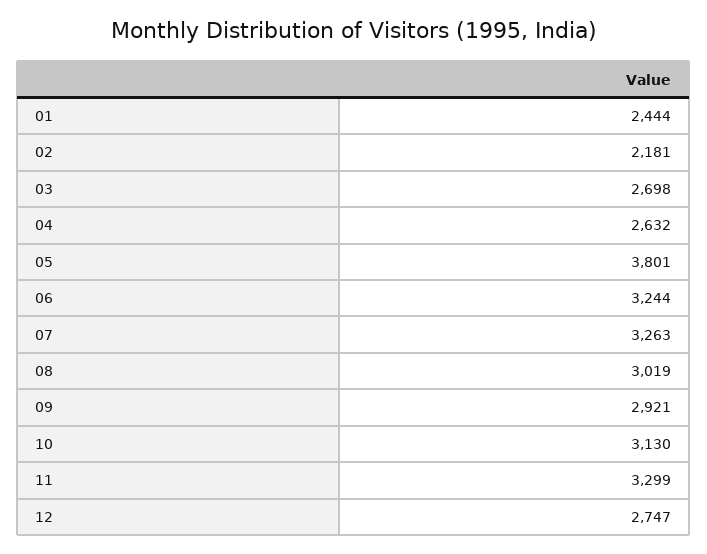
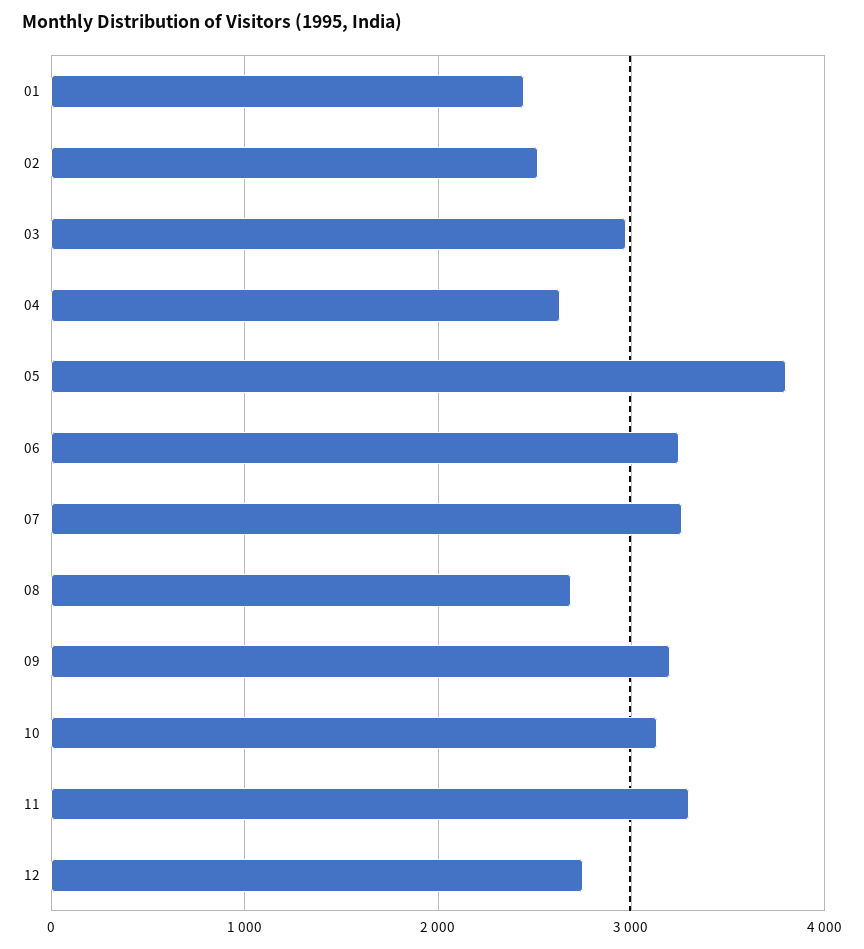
  {
    "01": 2444,
-   "02": 2181,
+   "02": 2500,
-   "03": 2698,
+   "03": 3000,
    "04": 2632,
    "05": 3801,
    "06": 3244,
    "07": 3263,
-   "08": 3019,
+   "08": 2700,
-   "09": 2921,
+   "09": 3200,
    "10": 3130,
    "11": 3299,
    "12": 2747
  }

